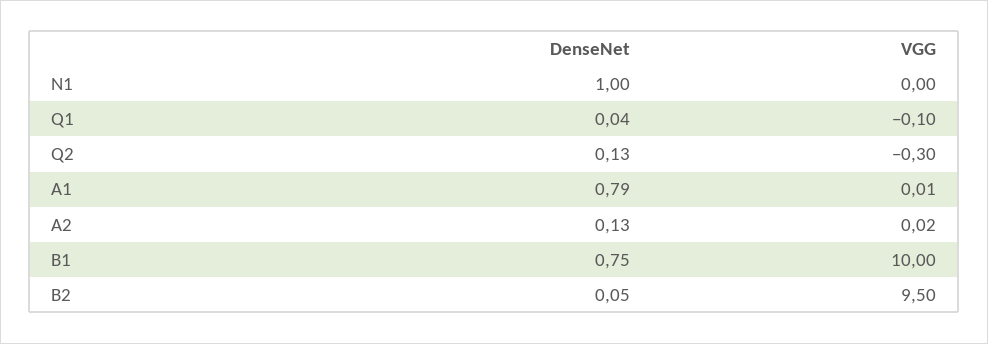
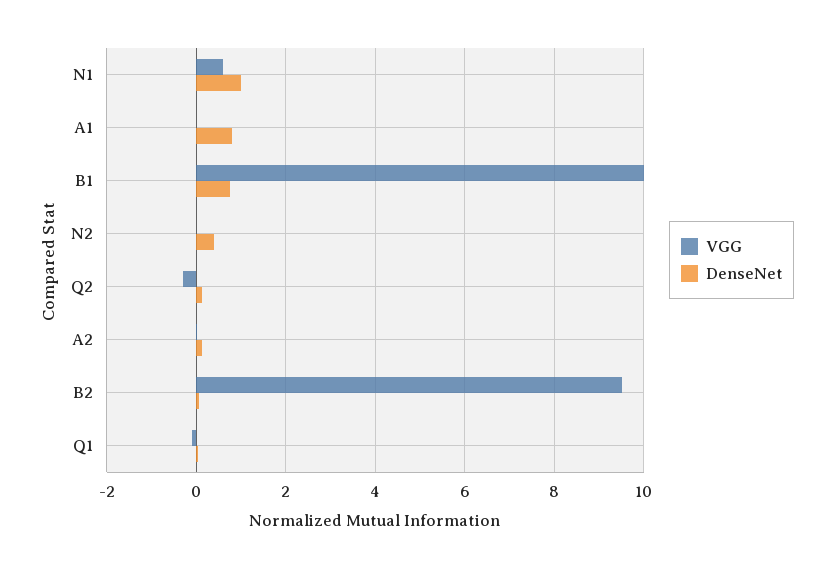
  {
    "DenseNet": {
      "N1": 1,
      "Q1": 0.04,
      "Q2": 0.13,
      "A1": 0.79,
      "A2": 0.13,
      "B1": 0.75,
-     "B2": 0.05
+     "B2": 0.05,
+     "N2": 0.4
    },
    "VGG": {
-     "N1": 0,
+     "N1": 0.6,
      "Q1": -0.1,
      "Q2": -0.3,
      "A1": 0.01,
      "A2": 0.02,
      "B1": 10,
-     "B2": 9.5
+     "B2": 9.5,
+     "N2": 0
    }
  }

